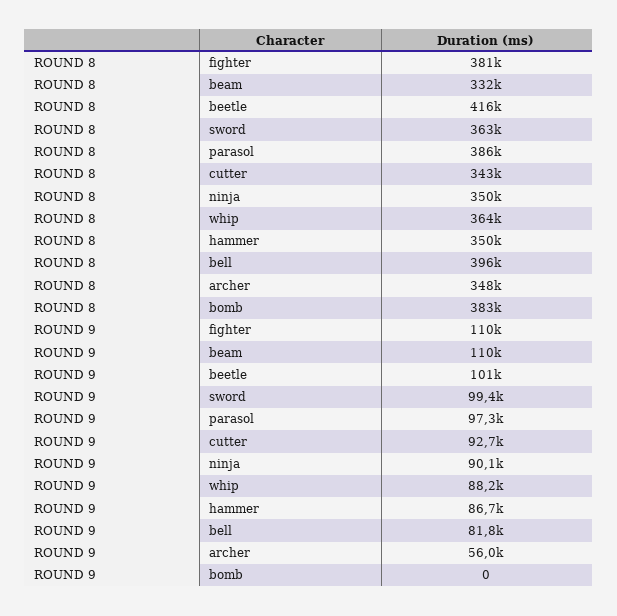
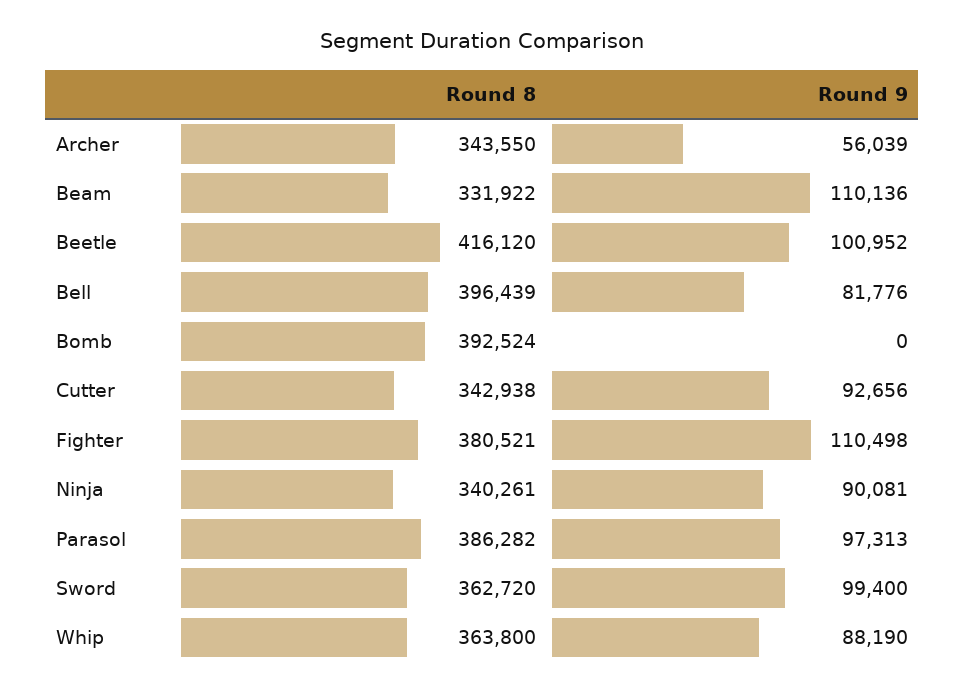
  {
    "ROUND 8": {
      "fighter": 380521,
      "beam": 331922,
      "beetle": 416120,
      "sword": 362720,
      "parasol": 386282,
      "cutter": 342938,
-     "ninja": 350000,
+     "ninja": 340261,
      "whip": 363800,
-     "hammer": 350000,
      "bell": 396439,
-     "archer": 348000,
+     "archer": 343550,
-     "bomb": 383000
+     "bomb": 392524
    },
    "ROUND 9": {
      "fighter": 110498,
      "beam": 110136,
      "beetle": 100952,
      "sword": 99400,
      "parasol": 97313,
      "cutter": 92656,
      "ninja": 90081,
      "whip": 88190,
-     "hammer": 86700,
      "bell": 81776,
      "archer": 56039,
      "bomb": 0
    }
  }

